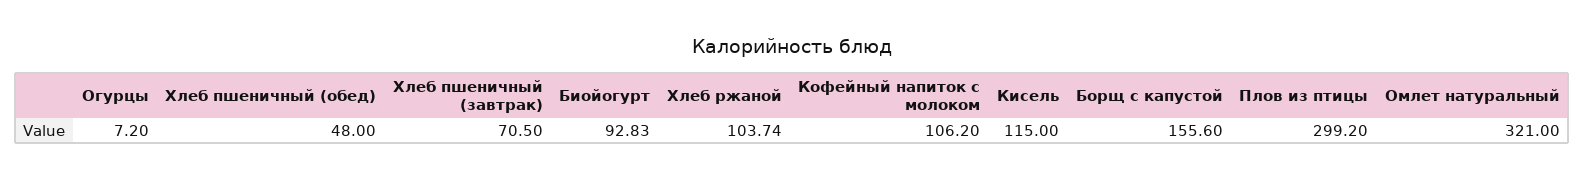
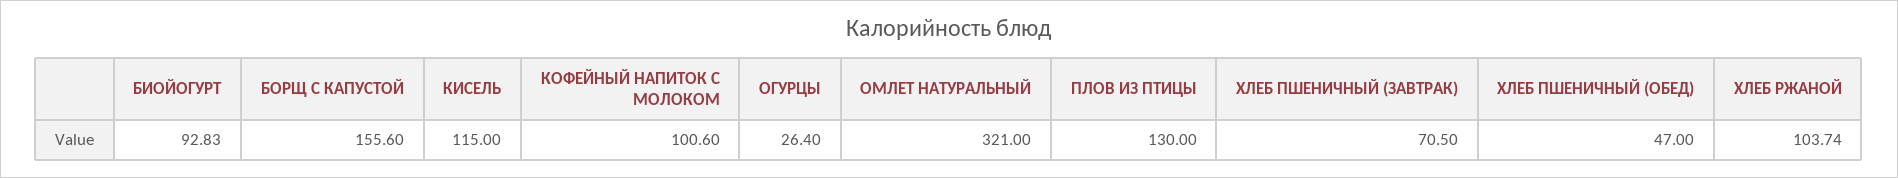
  {
-   "Огурцы": 7.2,
+   "Огурцы": 26.4,
-   "Хлеб пшеничный (обед)": 48,
+   "Хлеб пшеничный (обед)": 47,
    "Хлеб пшеничный (завтрак)": 70.5,
    "Биойогурт": 92.83,
    "Хлеб ржаной": 103.74,
-   "Кофейный напиток с молоком": 106.2,
+   "Кофейный напиток с молоком": 100.6,
    "Кисель": 115,
    "Борщ с капустой": 155.6,
-   "Плов из птицы": 299.2,
+   "Плов из птицы": 130,
    "Омлет натуральный": 321
  }

